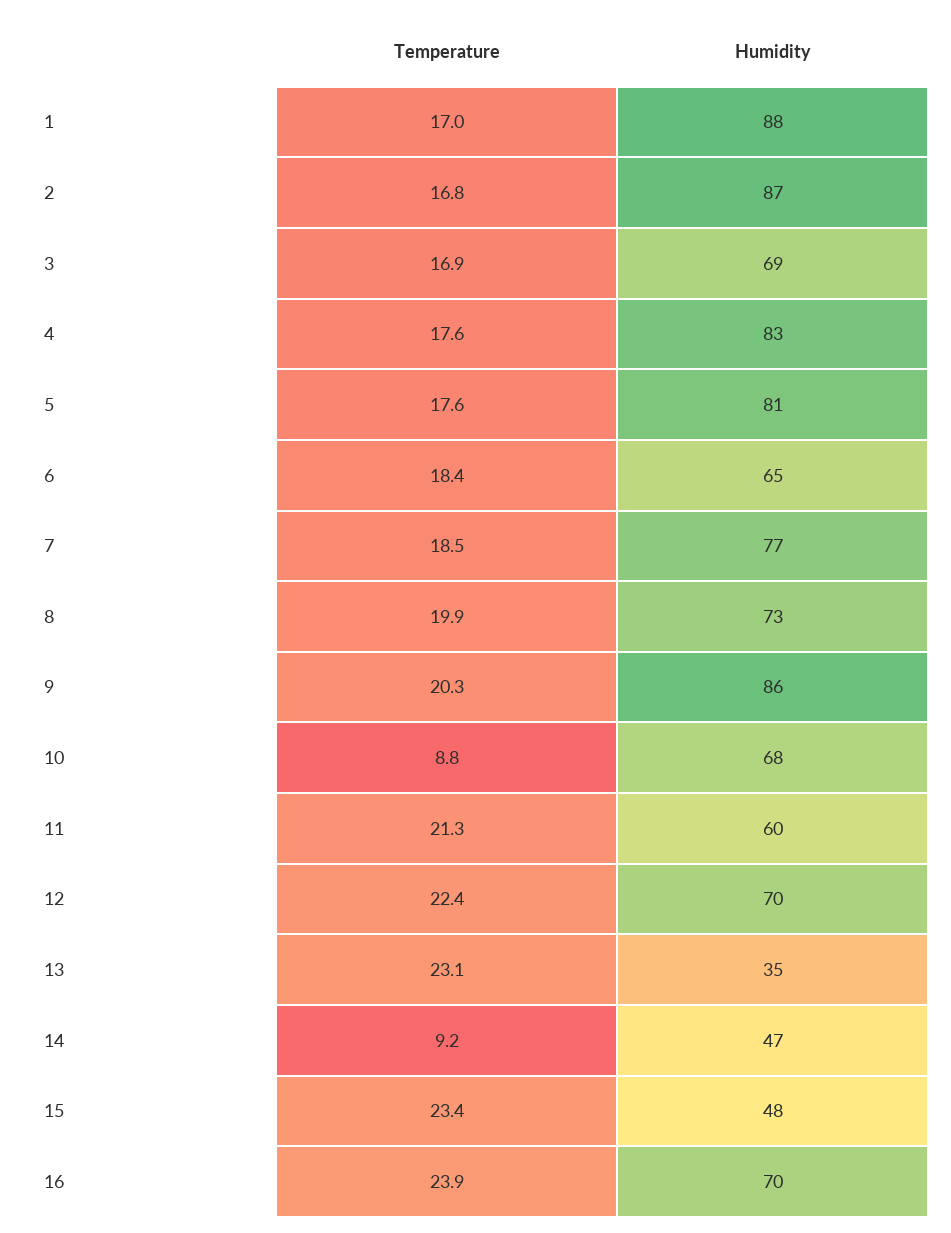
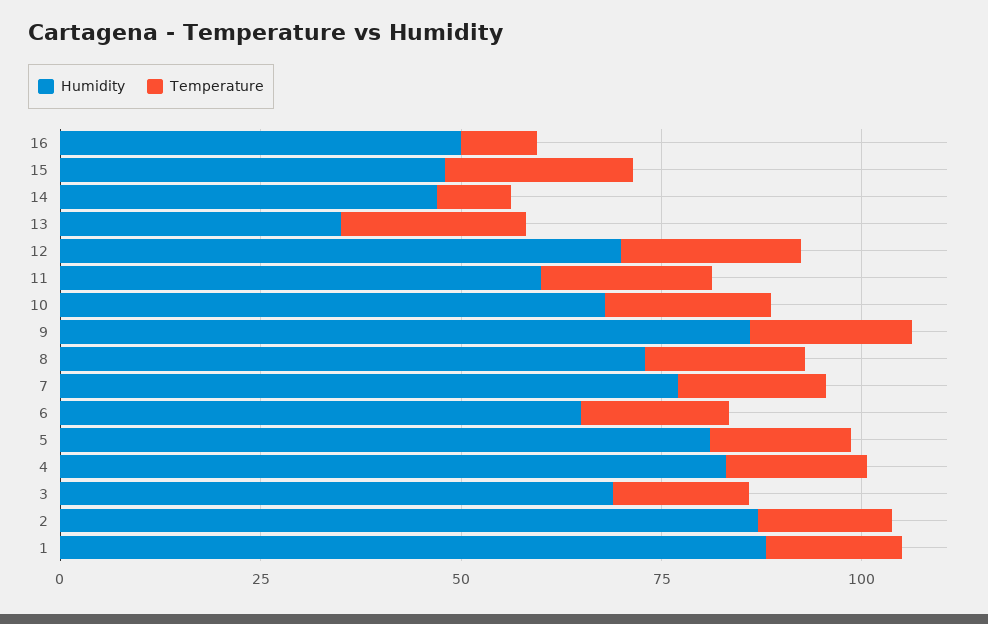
  {
    "Temperature": {
      "1": 17,
      "2": 16.8,
      "3": 16.9,
      "4": 17.6,
      "5": 17.6,
      "6": 18.4,
      "7": 18.5,
      "8": 19.9,
      "9": 20.3,
-     "10": 8.8,
+     "10": 20,
      "11": 21.3,
      "12": 22.4,
      "13": 23.1,
      "14": 9.2,
      "15": 23.4,
-     "16": 23.9
+     "16": 10
    },
    "Humidity": {
      "1": 88,
      "2": 87,
      "3": 69,
      "4": 83,
      "5": 81,
      "6": 65,
      "7": 77,
      "8": 73,
      "9": 86,
      "10": 68,
      "11": 60,
      "12": 70,
      "13": 35,
      "14": 47,
      "15": 48,
-     "16": 70
+     "16": 50
    }
  }

